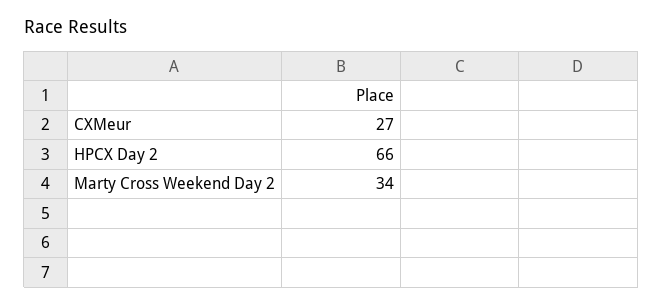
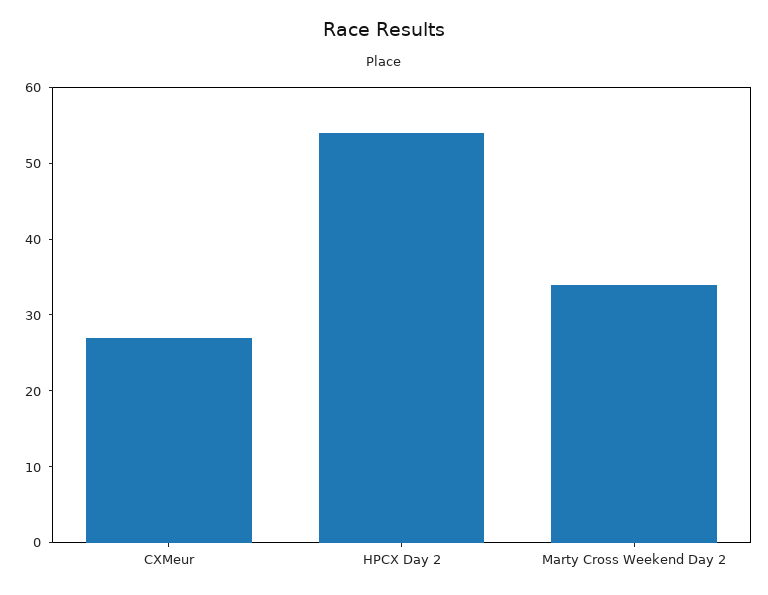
  {
    "CXMeur": 27,
-   "HPCX Day 2": 66,
+   "HPCX Day 2": 55,
    "Marty Cross Weekend Day 2": 34
  }

